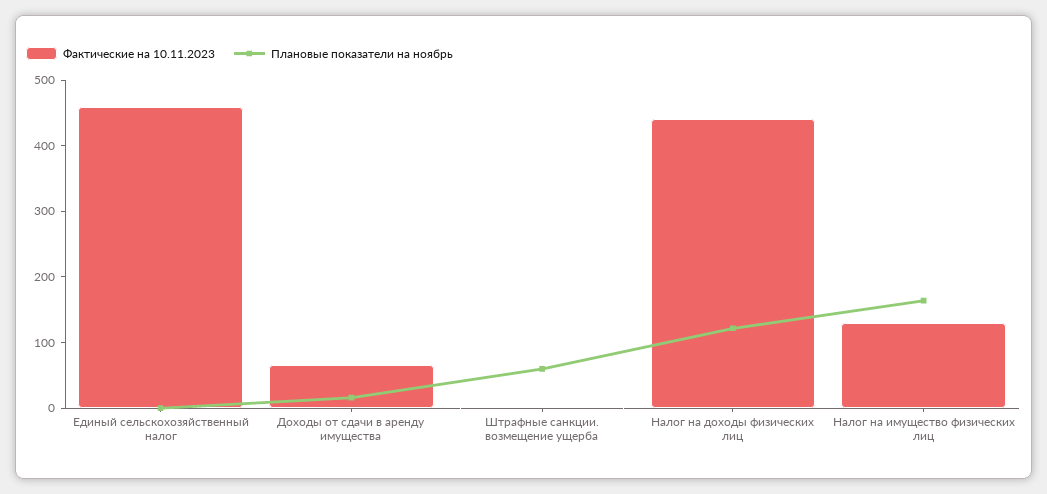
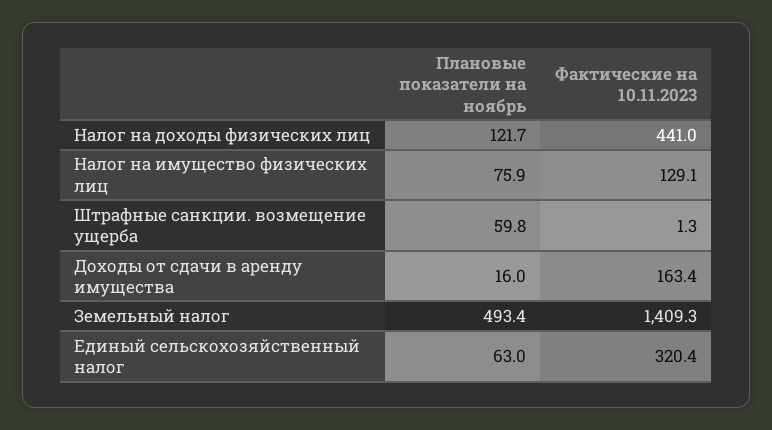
  {
    "Фактические на 10.11.2023": {
-     "Единый сельскохозяйственный налог": 460,
+     "Единый сельскохозяйственный налог": 320.4,
-     "Доходы от сдачи в аренду имущества": 60,
+     "Доходы от сдачи в аренду имущества": 163.4,
      "Штрафные санкции. возмещение ущерба": 1.3,
      "Налог на доходы физических лиц": 441,
-     "Налог на имущество физических лиц": 129.1
+     "Налог на имущество физических лиц": 129.1,
+     "Земельный налог": 1409.3
    },
    "Плановые показатели на ноябрь": {
-     "Единый сельскохозяйственный налог": 0,
+     "Единый сельскохозяйственный налог": 63,
      "Доходы от сдачи в аренду имущества": 16,
      "Штрафные санкции. возмещение ущерба": 59.8,
      "Налог на доходы физических лиц": 121.7,
-     "Налог на имущество физических лиц": 160
+     "Налог на имущество физических лиц": 75.9,
+     "Земельный налог": 493.4
    }
  }

